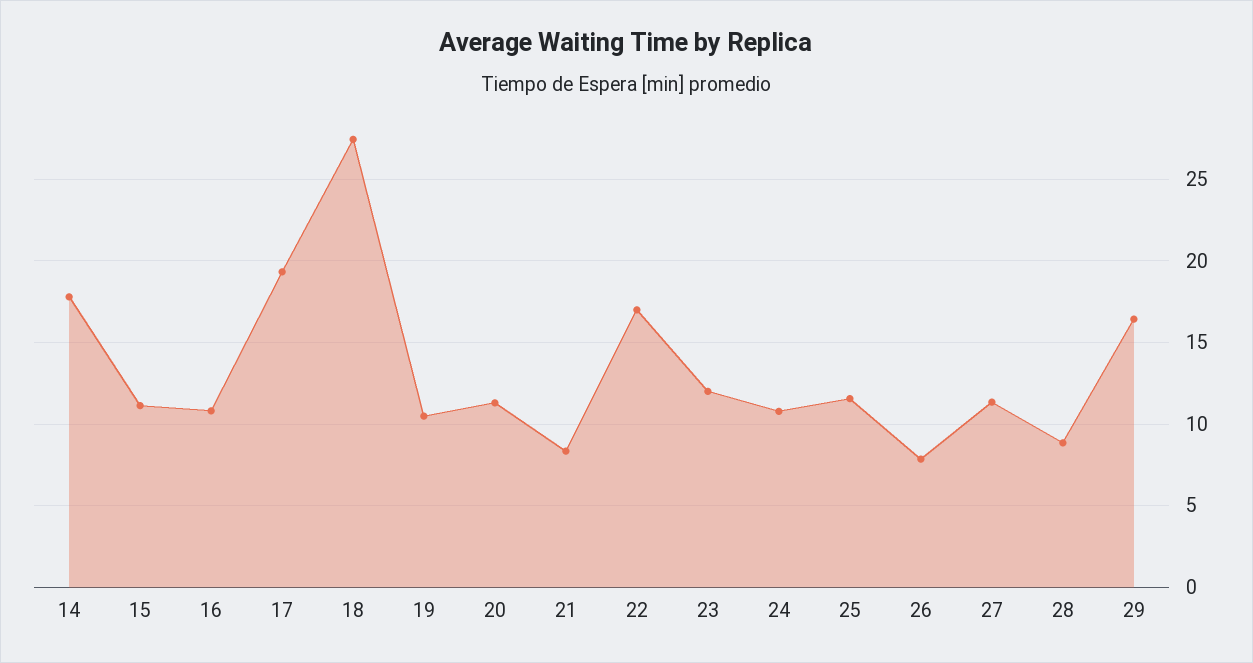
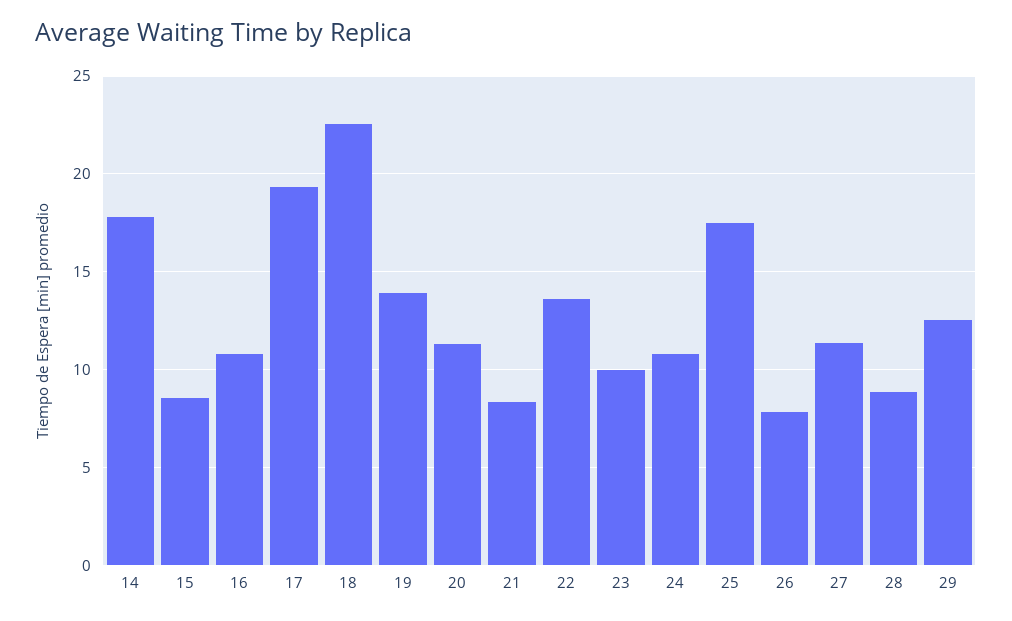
  {
    "14": 18,
-   "15": 11,
+   "15": 8.5,
    "16": 11,
    "17": 19.5,
-   "18": 27.5,
+   "18": 22.5,
-   "19": 10.5,
+   "19": 14,
    "20": 11.5,
    "21": 8.5,
-   "22": 17,
+   "22": 13.5,
-   "23": 12,
+   "23": 10,
    "24": 11,
-   "25": 11.5,
+   "25": 17.5,
    "26": 8,
    "27": 11.5,
    "28": 9,
-   "29": 16.5
+   "29": 12.5
  }

